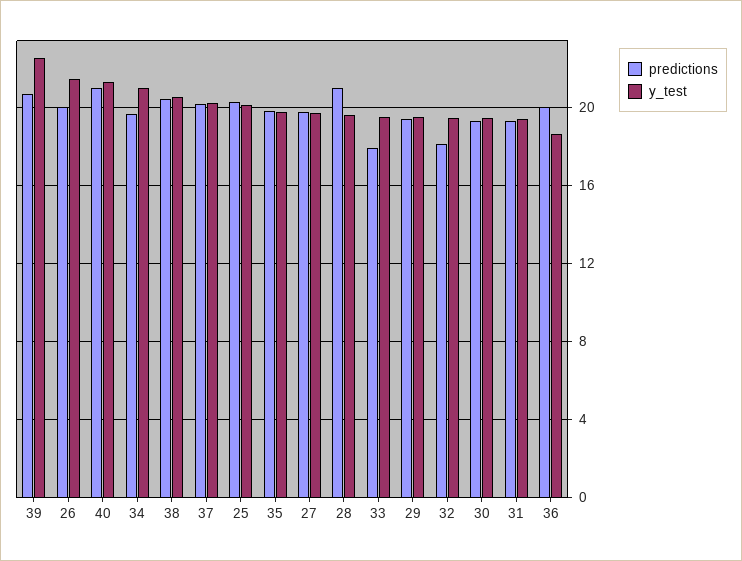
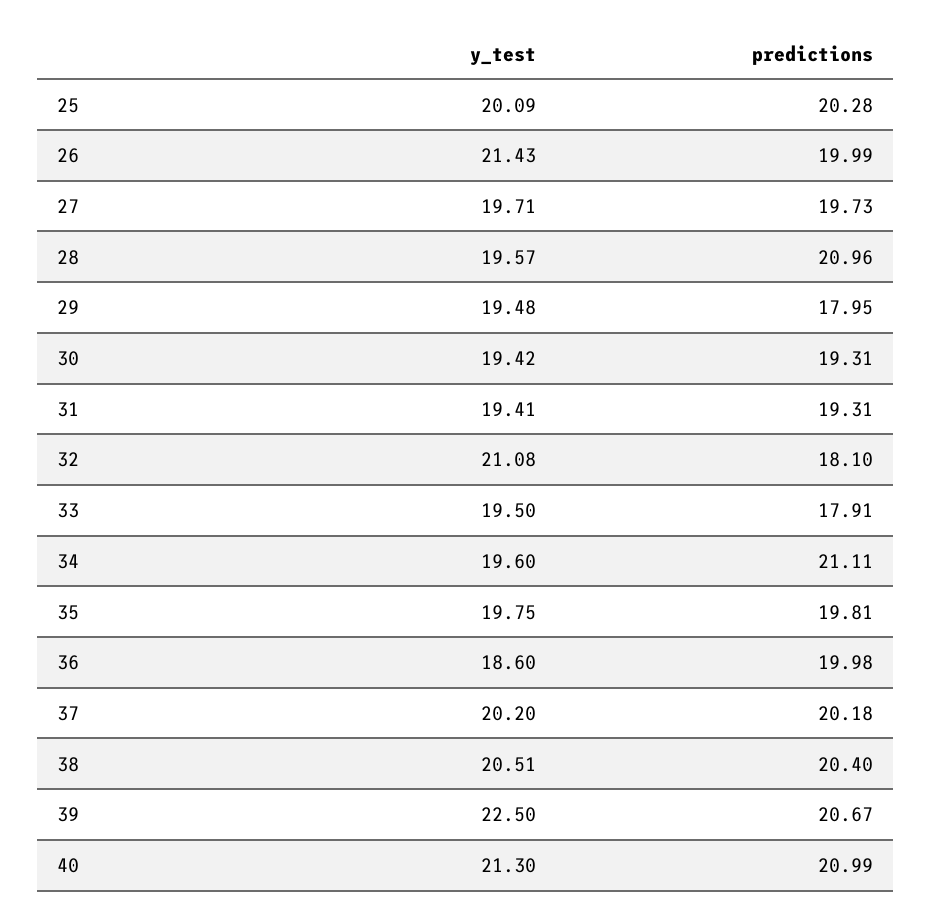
  {
    "predictions": {
      "39": 20.67,
      "26": 19.99,
      "40": 20.99,
-     "34": 19.5,
+     "34": 21.11,
      "38": 20.4,
      "37": 20.18,
      "25": 20.28,
      "35": 19.81,
      "27": 19.73,
      "28": 20.96,
      "33": 17.91,
-     "29": 19.5,
+     "29": 17.95,
      "32": 18.1,
      "30": 19.31,
      "31": 19.31,
      "36": 19.98
    },
    "y_test": {
      "39": 22.5,
      "26": 21.43,
      "40": 21.3,
-     "34": 21,
+     "34": 19.6,
      "38": 20.51,
      "37": 20.2,
      "25": 20.09,
      "35": 19.75,
      "27": 19.71,
      "28": 19.57,
      "33": 19.5,
      "29": 19.48,
-     "32": 19.5,
+     "32": 21.08,
      "30": 19.42,
      "31": 19.41,
      "36": 18.6
    }
  }

